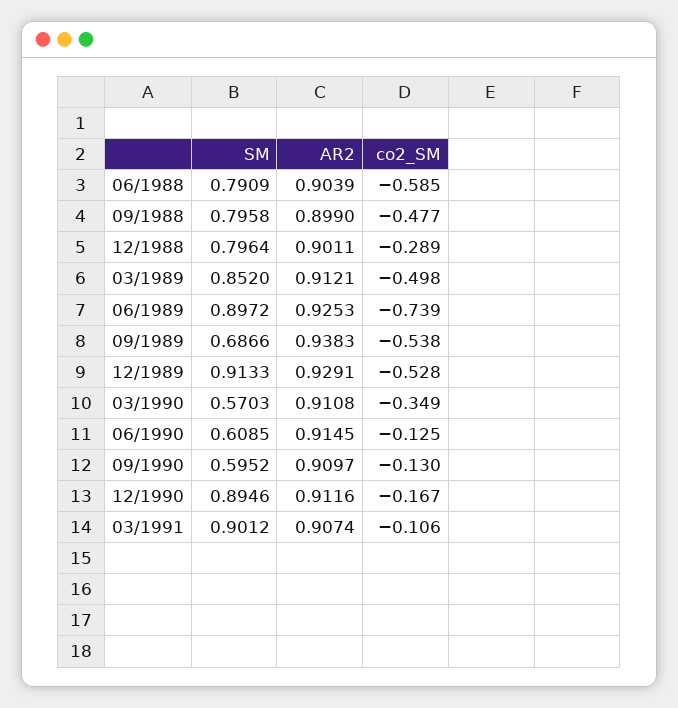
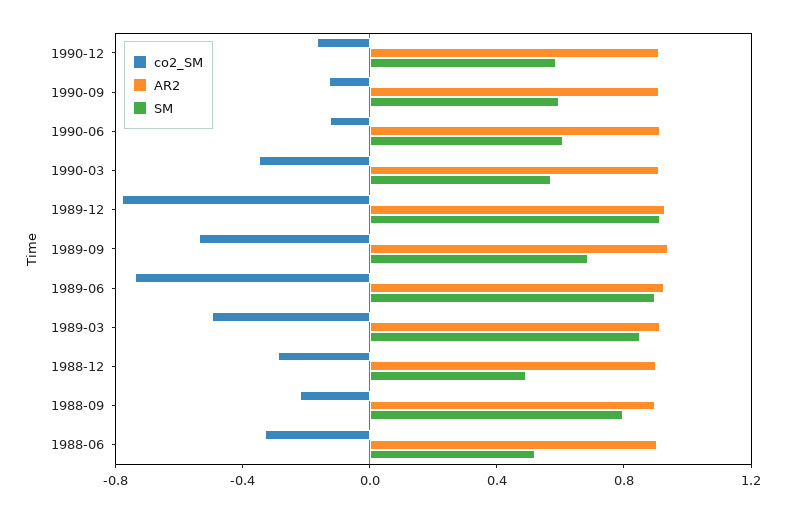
  {
    "SM": {
-     "06/1988": 0.7909,
+     "06/1988": 0.5,
      "09/1988": 0.7958,
-     "12/1988": 0.7964,
+     "12/1988": 0.5,
      "03/1989": 0.852,
      "06/1989": 0.8972,
      "09/1989": 0.6866,
      "12/1989": 0.9133,
      "03/1990": 0.5703,
      "06/1990": 0.6085,
      "09/1990": 0.5952,
-     "12/1990": 0.8946,
+     "12/1990": 0.6
-     "03/1991": 0.9012
    },
    "AR2": {
      "06/1988": 0.9039,
      "09/1988": 0.899,
      "12/1988": 0.9011,
      "03/1989": 0.9121,
      "06/1989": 0.9253,
      "09/1989": 0.9383,
      "12/1989": 0.9291,
      "03/1990": 0.9108,
      "06/1990": 0.9145,
      "09/1990": 0.9097,
-     "12/1990": 0.9116,
+     "12/1990": 0.9116
-     "03/1991": 0.9074
    },
    "co2_SM": {
-     "06/1988": -0.585,
+     "06/1988": -0.3,
-     "09/1988": -0.477,
+     "09/1988": -0.2,
      "12/1988": -0.289,
      "03/1989": -0.498,
      "06/1989": -0.739,
      "09/1989": -0.538,
-     "12/1989": -0.528,
+     "12/1989": -0.8,
      "03/1990": -0.349,
      "06/1990": -0.125,
      "09/1990": -0.13,
-     "12/1990": -0.167,
+     "12/1990": -0.167
-     "03/1991": -0.106
    }
  }

